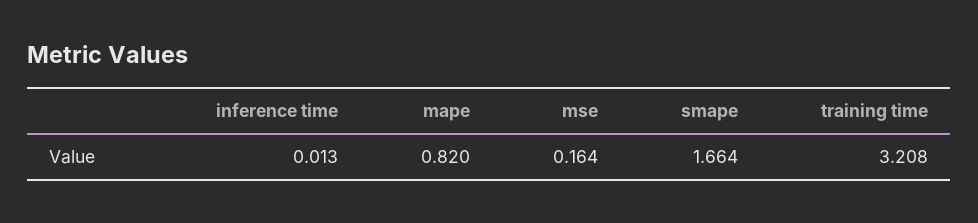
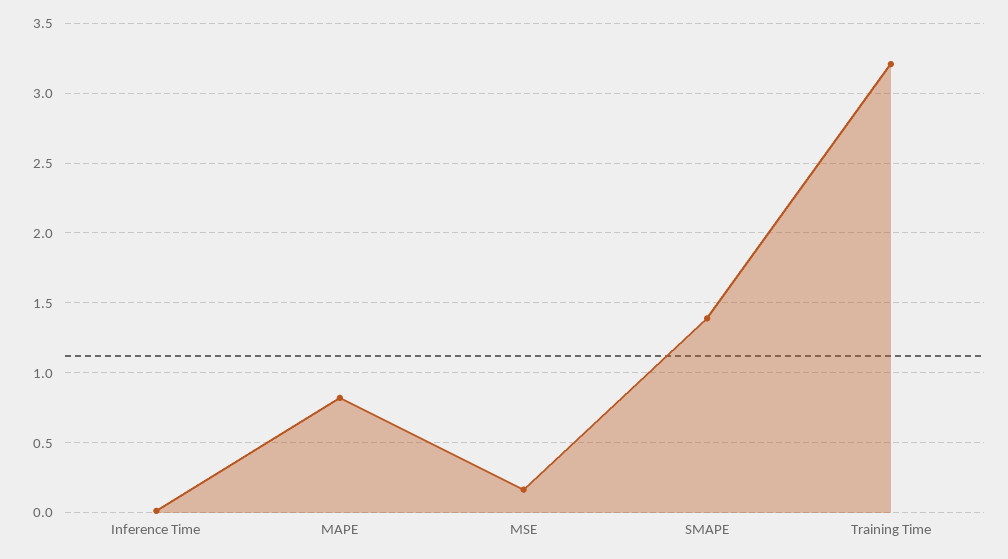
  {
    "inference time": 0.013,
    "mape": 0.82,
    "mse": 0.164,
-   "smape": 1.664,
+   "smape": 1.4,
    "training time": 3.208
  }

